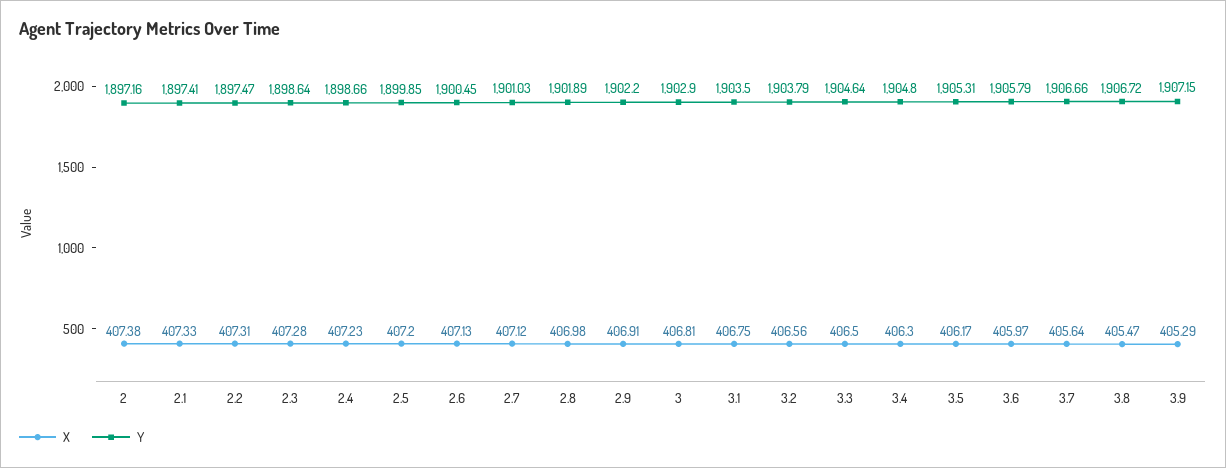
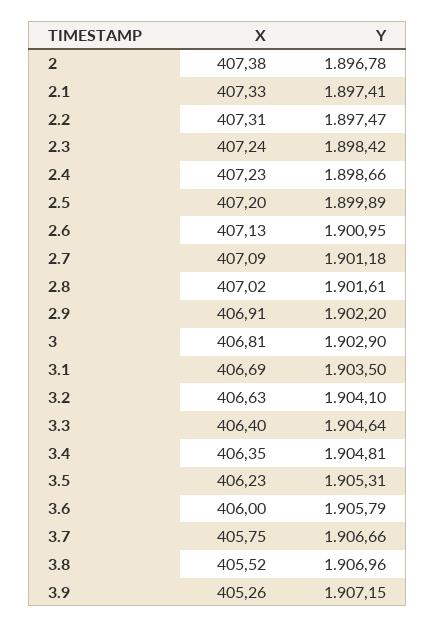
  {
    "X": {
      "2": 407.38,
      "2.1": 407.33,
      "2.2": 407.31,
-     "2.3": 407.28,
+     "2.3": 407.24,
      "2.4": 407.23,
      "2.5": 407.2,
      "2.6": 407.13,
-     "2.7": 407.12,
+     "2.7": 407.09,
-     "2.8": 406.98,
+     "2.8": 407.02,
      "2.9": 406.91,
      "3": 406.81,
-     "3.1": 406.75,
+     "3.1": 406.69,
-     "3.2": 406.56,
+     "3.2": 406.63,
-     "3.3": 406.5,
+     "3.3": 406.4,
-     "3.4": 406.3,
+     "3.4": 406.35,
-     "3.5": 406.17,
+     "3.5": 406.23,
-     "3.6": 405.97,
+     "3.6": 406,
-     "3.7": 405.64,
+     "3.7": 405.75,
-     "3.8": 405.47,
+     "3.8": 405.52,
-     "3.9": 405.29
+     "3.9": 405.26
    },
    "Y": {
-     "2": 1897.16,
+     "2": 1896.78,
      "2.1": 1897.41,
      "2.2": 1897.47,
-     "2.3": 1898.64,
+     "2.3": 1898.42,
      "2.4": 1898.66,
-     "2.5": 1899.85,
+     "2.5": 1899.89,
-     "2.6": 1900.45,
+     "2.6": 1900.95,
-     "2.7": 1901.03,
+     "2.7": 1901.18,
-     "2.8": 1901.89,
+     "2.8": 1901.61,
      "2.9": 1902.2,
      "3": 1902.9,
      "3.1": 1903.5,
-     "3.2": 1903.79,
+     "3.2": 1904.1,
      "3.3": 1904.64,
-     "3.4": 1904.8,
+     "3.4": 1904.81,
      "3.5": 1905.31,
      "3.6": 1905.79,
      "3.7": 1906.66,
-     "3.8": 1906.72,
+     "3.8": 1906.96,
      "3.9": 1907.15
    }
  }

